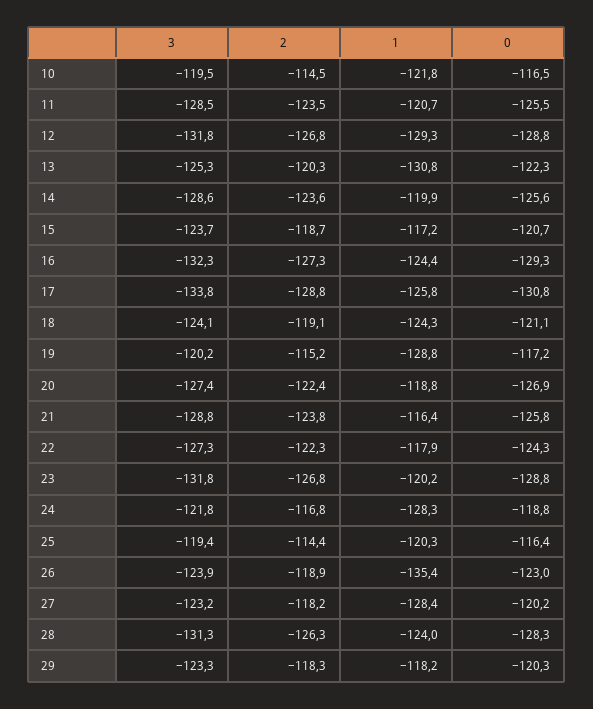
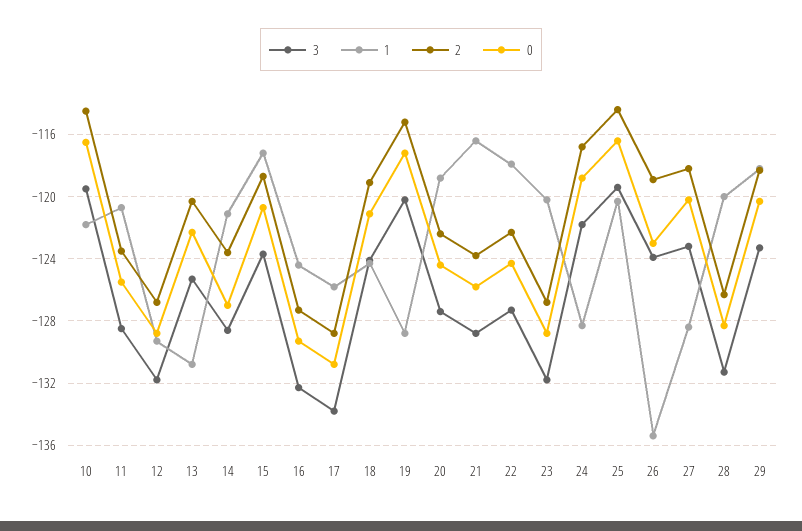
  {
    "3": {
      "10": -119.5,
      "11": -128.5,
      "12": -131.8,
      "13": -125.3,
      "14": -128.6,
      "15": -123.7,
      "16": -132.3,
      "17": -133.8,
      "18": -124.1,
      "19": -120.2,
      "20": -127.4,
      "21": -128.8,
      "22": -127.3,
      "23": -131.8,
      "24": -121.8,
      "25": -119.4,
      "26": -123.9,
      "27": -123.2,
      "28": -131.3,
      "29": -123.3
    },
    "2": {
      "10": -114.5,
      "11": -123.5,
      "12": -126.8,
      "13": -120.3,
      "14": -123.6,
      "15": -118.7,
      "16": -127.3,
      "17": -128.8,
      "18": -119.1,
      "19": -115.2,
      "20": -122.4,
      "21": -123.8,
      "22": -122.3,
      "23": -126.8,
      "24": -116.8,
      "25": -114.4,
      "26": -118.9,
      "27": -118.2,
      "28": -126.3,
      "29": -118.3
    },
    "1": {
      "10": -121.8,
      "11": -120.7,
      "12": -129.3,
      "13": -130.8,
-     "14": -119.9,
+     "14": -121,
      "15": -117.2,
      "16": -124.4,
      "17": -125.8,
      "18": -124.3,
      "19": -128.8,
      "20": -118.8,
      "21": -116.4,
      "22": -117.9,
      "23": -120.2,
      "24": -128.3,
      "25": -120.3,
      "26": -135.4,
      "27": -128.4,
-     "28": -124,
+     "28": -120,
      "29": -118.2
    },
    "0": {
      "10": -116.5,
      "11": -125.5,
      "12": -128.8,
      "13": -122.3,
-     "14": -125.6,
+     "14": -127,
      "15": -120.7,
      "16": -129.3,
      "17": -130.8,
      "18": -121.1,
      "19": -117.2,
-     "20": -126.9,
+     "20": -124.5,
      "21": -125.8,
      "22": -124.3,
      "23": -128.8,
      "24": -118.8,
      "25": -116.4,
      "26": -123,
      "27": -120.2,
      "28": -128.3,
      "29": -120.3
    }
  }

